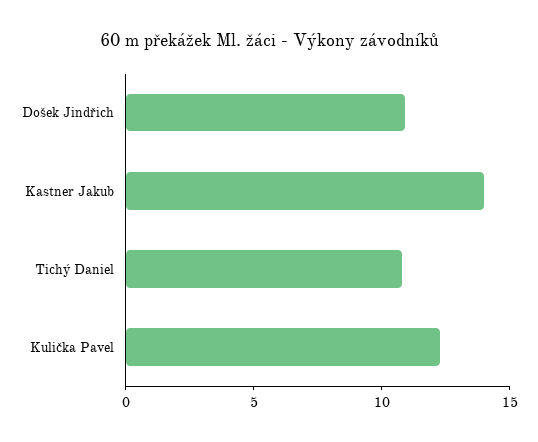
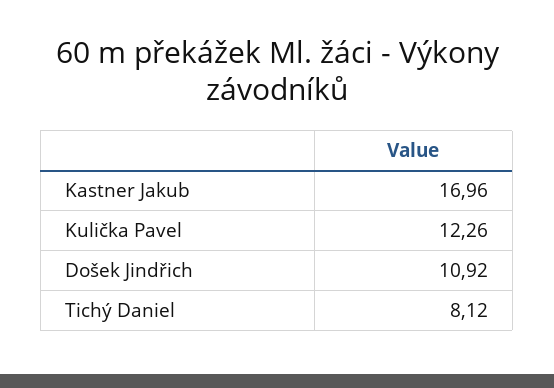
  {
    "Došek Jindřich": 10.92,
-   "Kastner Jakub": 14,
+   "Kastner Jakub": 16.96,
-   "Tichý Daniel": 11,
+   "Tichý Daniel": 8.12,
    "Kulička Pavel": 12.26
  }

